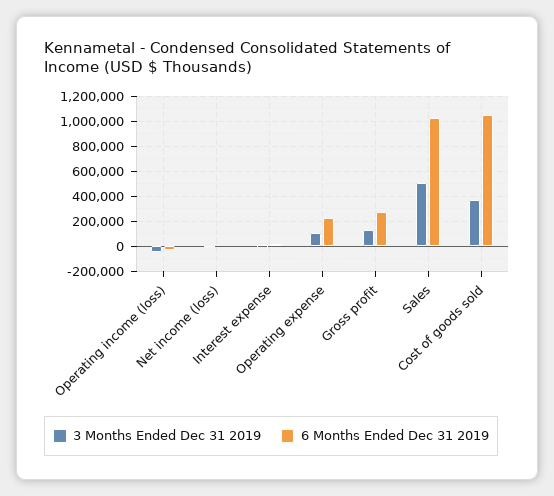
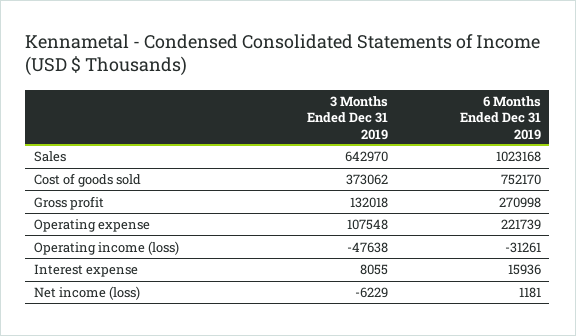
  {
    "3 Months Ended Dec 31 2019": {
      "Operating income (loss)": -47638,
      "Net income (loss)": -6229,
      "Interest expense": 8055,
      "Operating expense": 107548,
      "Gross profit": 132018,
-     "Sales": 500000,
+     "Sales": 642970,
      "Cost of goods sold": 373062
    },
    "6 Months Ended Dec 31 2019": {
      "Operating income (loss)": -31261,
      "Net income (loss)": 1181,
      "Interest expense": 15936,
      "Operating expense": 221739,
      "Gross profit": 270998,
      "Sales": 1023168,
-     "Cost of goods sold": 1050000
+     "Cost of goods sold": 752170
    }
  }

